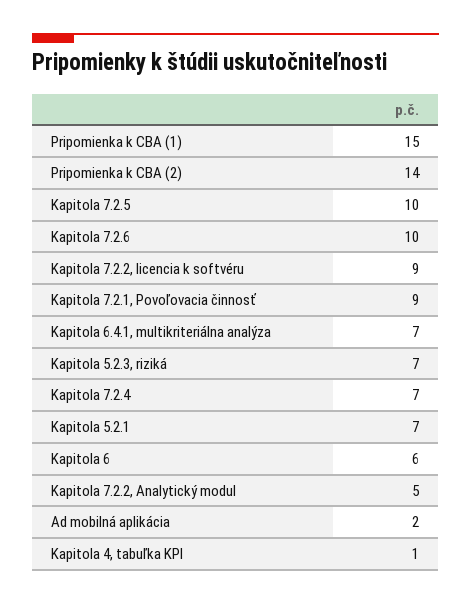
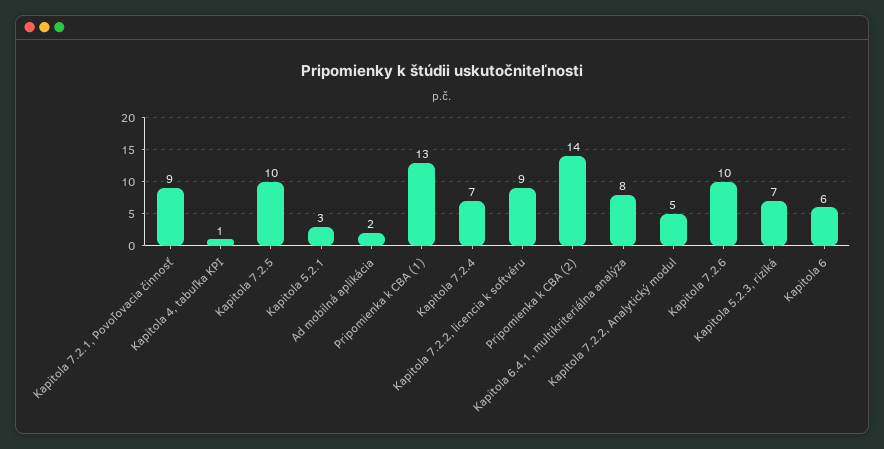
  {
-   "Pripomienka k CBA (1)": 15,
+   "Pripomienka k CBA (1)": 13,
    "Pripomienka k CBA (2)": 14,
    "Kapitola 7.2.5": 10,
    "Kapitola 7.2.6": 10,
    "Kapitola 7.2.2, licencia k softvéru": 9,
    "Kapitola 7.2.1, Povoľovacia činnosť": 9,
-   "Kapitola 6.4.1, multikriteriálna analýza": 7,
+   "Kapitola 6.4.1, multikriteriálna analýza": 8,
    "Kapitola 5.2.3, riziká": 7,
    "Kapitola 7.2.4": 7,
-   "Kapitola 5.2.1": 7,
+   "Kapitola 5.2.1": 3,
    "Kapitola 6": 6,
    "Kapitola 7.2.2, Analytický modul": 5,
    "Ad mobilná aplikácia": 2,
    "Kapitola 4, tabuľka KPI": 1
  }

